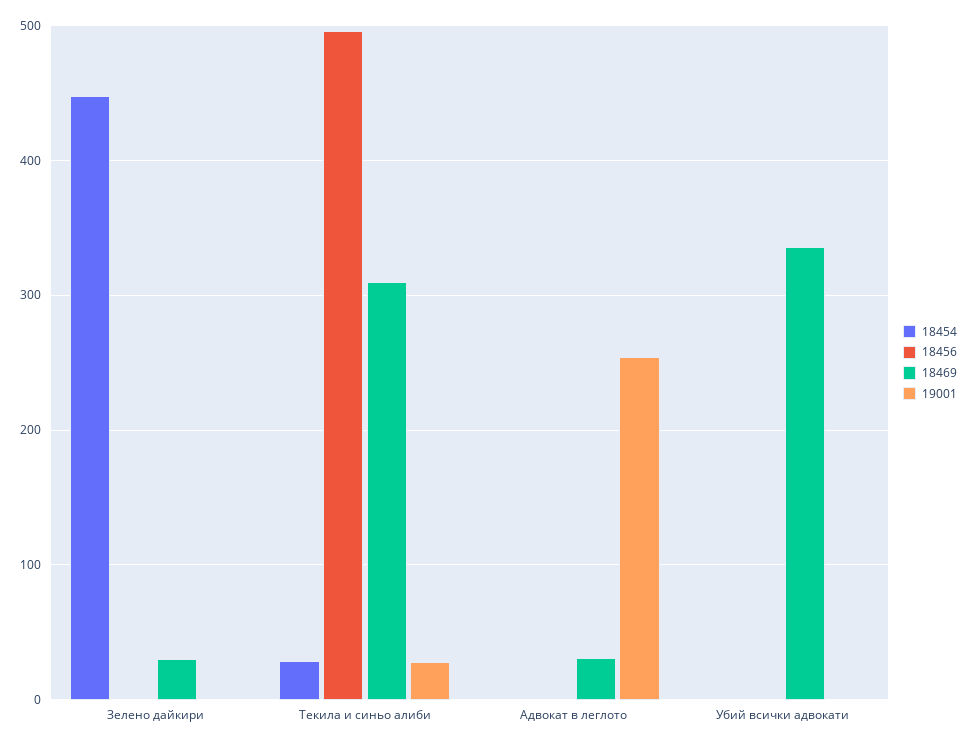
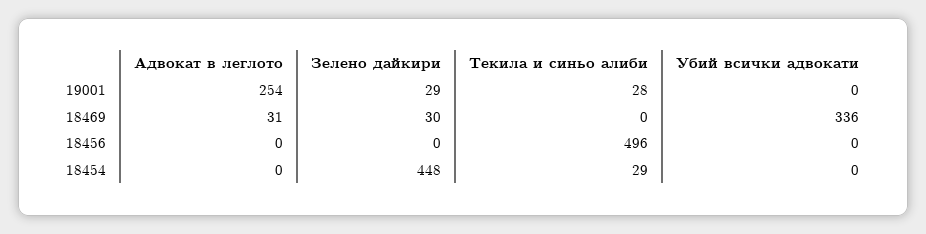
  {
    "18454": {
      "Зелено дайкири": 448,
      "Текила и синьо алиби": 29,
      "Адвокат в леглото": 0,
      "Убий всички адвокати": 0
    },
    "18456": {
      "Зелено дайкири": 0,
      "Текила и синьо алиби": 496,
      "Адвокат в леглото": 0,
      "Убий всички адвокати": 0
    },
    "18469": {
      "Зелено дайкири": 30,
-     "Текила и синьо алиби": 310,
+     "Текила и синьо алиби": 0,
      "Адвокат в леглото": 31,
      "Убий всички адвокати": 336
    },
    "19001": {
-     "Зелено дайкири": 0,
+     "Зелено дайкири": 29,
      "Текила и синьо алиби": 28,
      "Адвокат в леглото": 254,
      "Убий всички адвокати": 0
    }
  }

